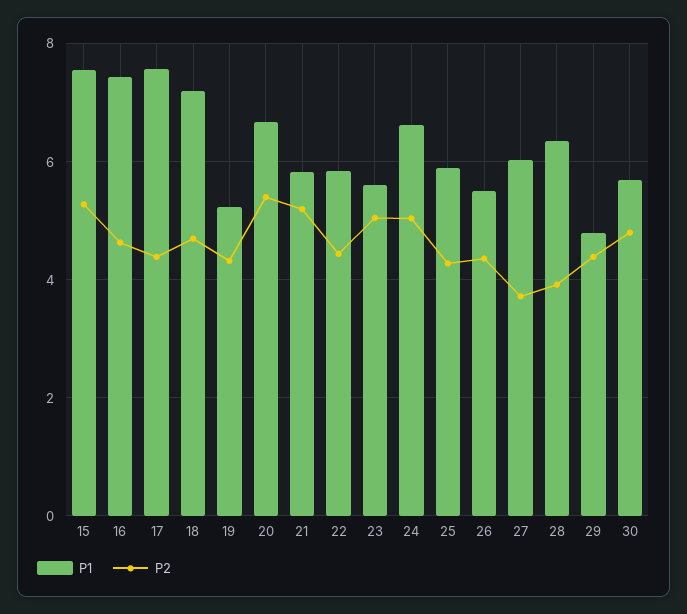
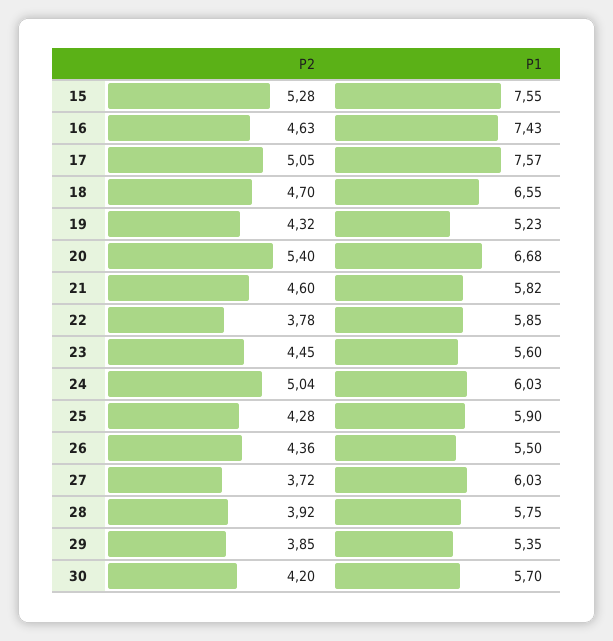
  {
    "P1": {
      "15": 7.55,
      "16": 7.43,
      "17": 7.57,
-     "18": 7.2,
+     "18": 6.55,
      "19": 5.23,
      "20": 6.68,
      "21": 5.82,
      "22": 5.85,
      "23": 5.6,
-     "24": 6.6,
+     "24": 6.03,
      "25": 5.9,
      "26": 5.5,
      "27": 6.03,
-     "28": 6.4,
+     "28": 5.75,
-     "29": 4.8,
+     "29": 5.35,
      "30": 5.7
    },
    "P2": {
      "15": 5.28,
      "16": 4.63,
-     "17": 4.4,
+     "17": 5.05,
      "18": 4.7,
      "19": 4.32,
      "20": 5.4,
-     "21": 5.2,
+     "21": 4.6,
-     "22": 4.4,
+     "22": 3.78,
-     "23": 5,
+     "23": 4.45,
      "24": 5.04,
      "25": 4.28,
      "26": 4.36,
      "27": 3.72,
      "28": 3.92,
-     "29": 4.4,
+     "29": 3.85,
-     "30": 4.8
+     "30": 4.2
    }
  }

